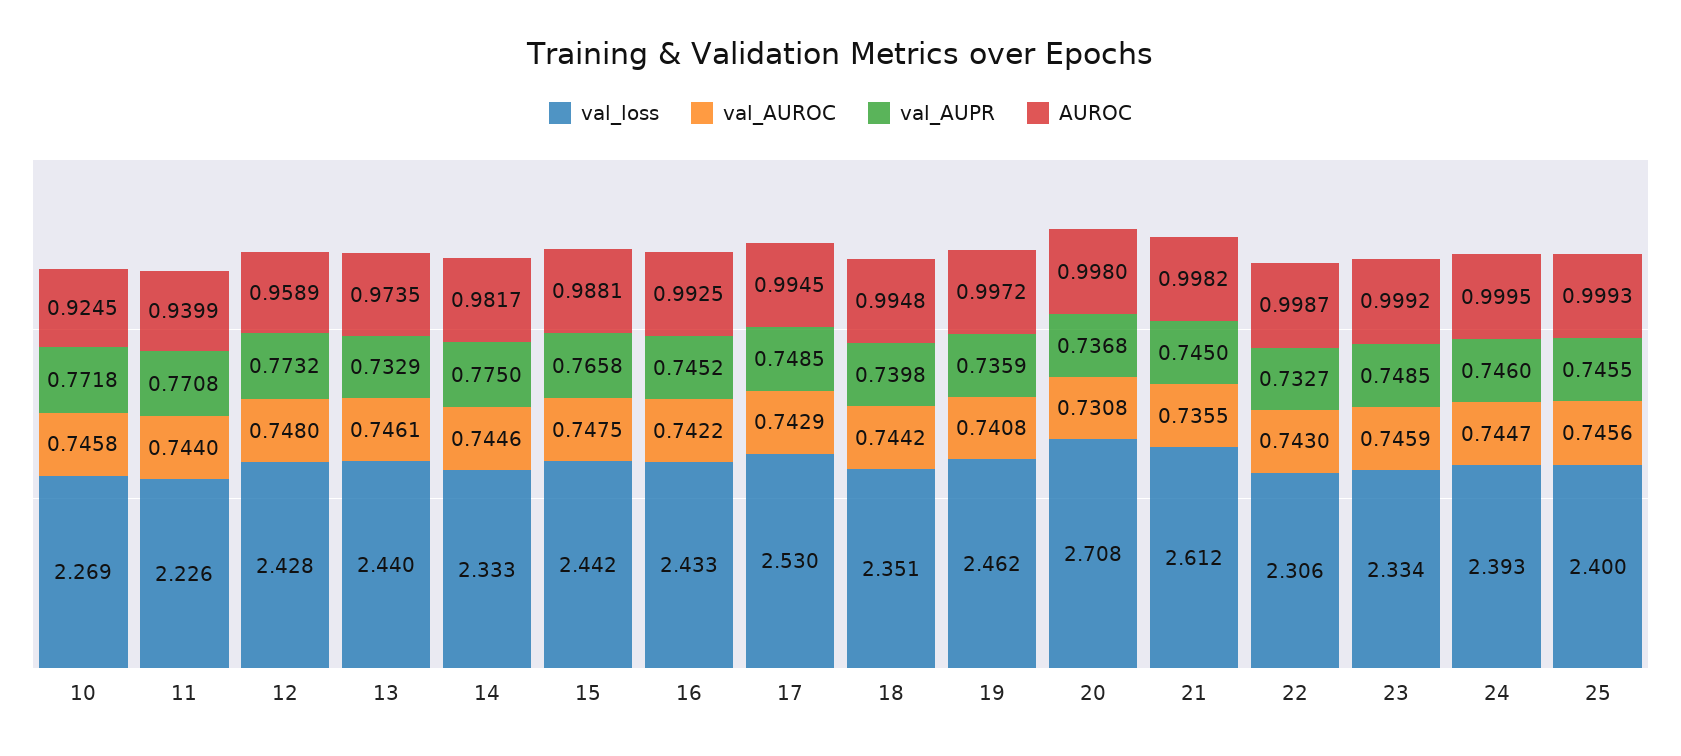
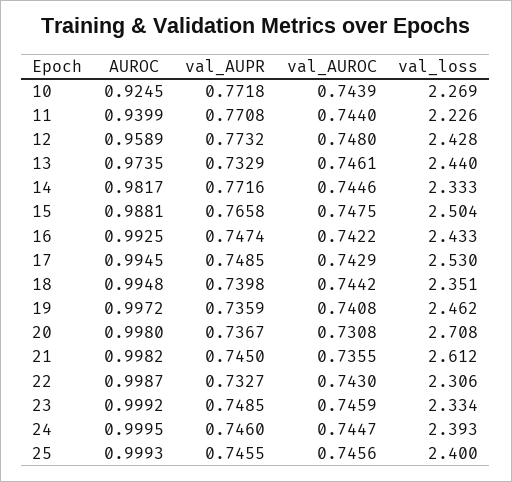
  {
    "val_loss": {
      "10": 2.269,
      "11": 2.226,
      "12": 2.428,
      "13": 2.44,
      "14": 2.333,
-     "15": 2.442,
+     "15": 2.504,
      "16": 2.433,
      "17": 2.53,
      "18": 2.351,
      "19": 2.462,
      "20": 2.708,
      "21": 2.612,
      "22": 2.306,
      "23": 2.334,
      "24": 2.393,
      "25": 2.4
    },
    "val_AUROC": {
-     "10": 0.7458,
+     "10": 0.7439,
      "11": 0.744,
      "12": 0.748,
      "13": 0.7461,
      "14": 0.7446,
      "15": 0.7475,
      "16": 0.7422,
      "17": 0.7429,
      "18": 0.7442,
      "19": 0.7408,
      "20": 0.7308,
      "21": 0.7355,
      "22": 0.743,
      "23": 0.7459,
      "24": 0.7447,
      "25": 0.7456
    },
    "val_AUPR": {
      "10": 0.7718,
      "11": 0.7708,
      "12": 0.7732,
      "13": 0.7329,
-     "14": 0.775,
+     "14": 0.7716,
      "15": 0.7658,
-     "16": 0.7452,
+     "16": 0.7474,
      "17": 0.7485,
      "18": 0.7398,
      "19": 0.7359,
-     "20": 0.7368,
+     "20": 0.7367,
      "21": 0.745,
      "22": 0.7327,
      "23": 0.7485,
      "24": 0.746,
      "25": 0.7455
    },
    "AUROC": {
      "10": 0.9245,
      "11": 0.9399,
      "12": 0.9589,
      "13": 0.9735,
      "14": 0.9817,
      "15": 0.9881,
      "16": 0.9925,
      "17": 0.9945,
      "18": 0.9948,
      "19": 0.9972,
      "20": 0.998,
      "21": 0.9982,
      "22": 0.9987,
      "23": 0.9992,
      "24": 0.9995,
      "25": 0.9993
    }
  }

